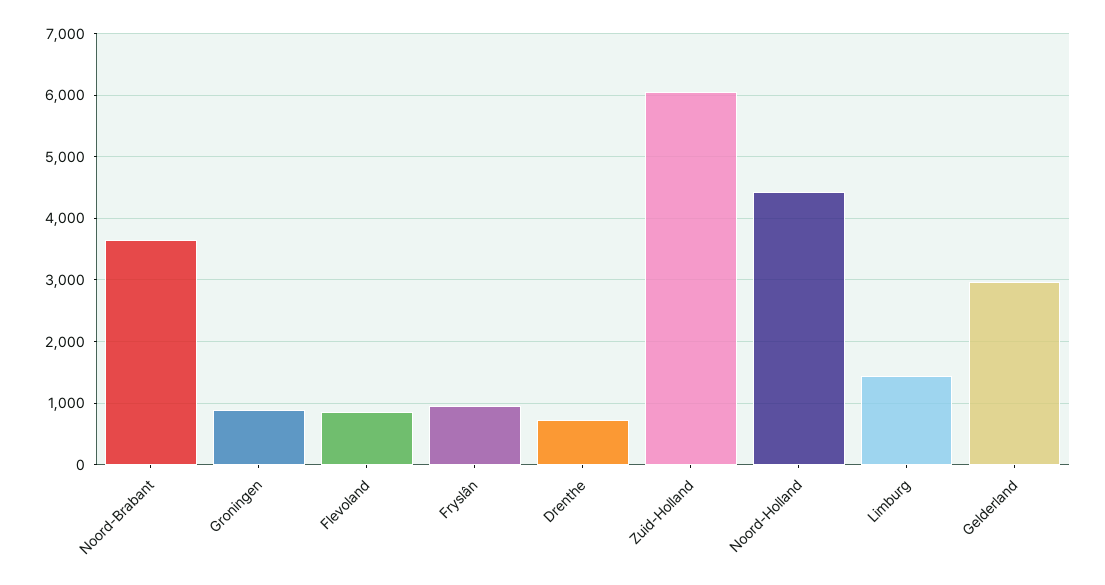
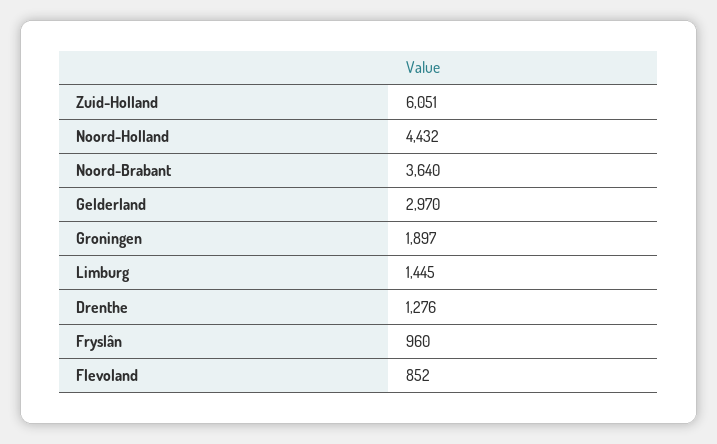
  {
    "Noord-Brabant": 3640,
-   "Groningen": 900,
+   "Groningen": 1897,
    "Flevoland": 852,
    "Fryslân": 960,
-   "Drenthe": 700,
+   "Drenthe": 1276,
    "Zuid-Holland": 6051,
    "Noord-Holland": 4432,
    "Limburg": 1445,
    "Gelderland": 2970
  }

